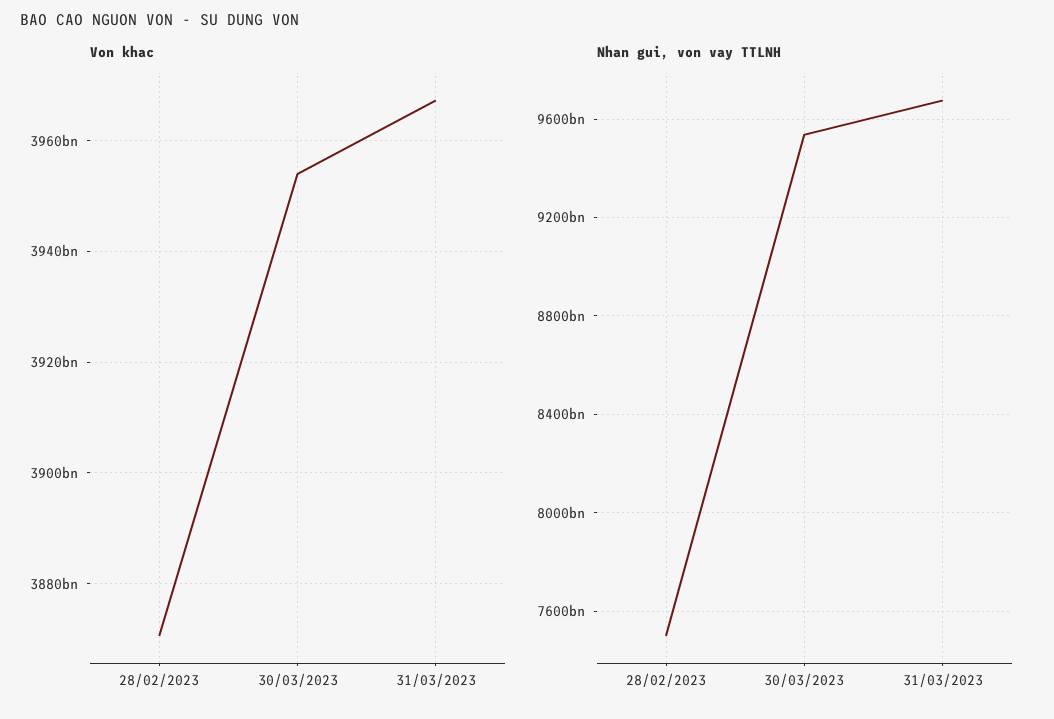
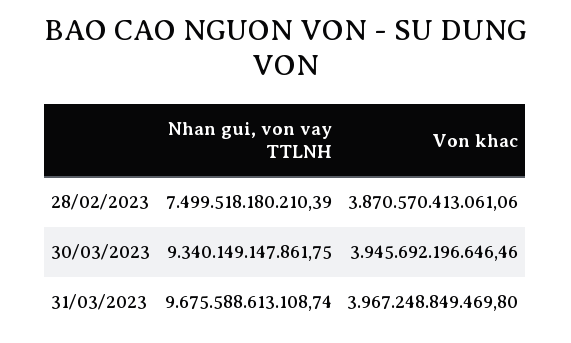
  {
    "Von khac": {
      "28/02/2023": 3870570413061.06,
-     "30/03/2023": 3954000000000,
+     "30/03/2023": 3945692196646.46,
      "31/03/2023": 3967248849469.8
    },
    "Nhan gui, von vay TTLNH": {
      "28/02/2023": 7499518180210.39,
-     "30/03/2023": 9550000000000,
+     "30/03/2023": 9340149147861.75,
      "31/03/2023": 9675588613108.74
    }
  }

